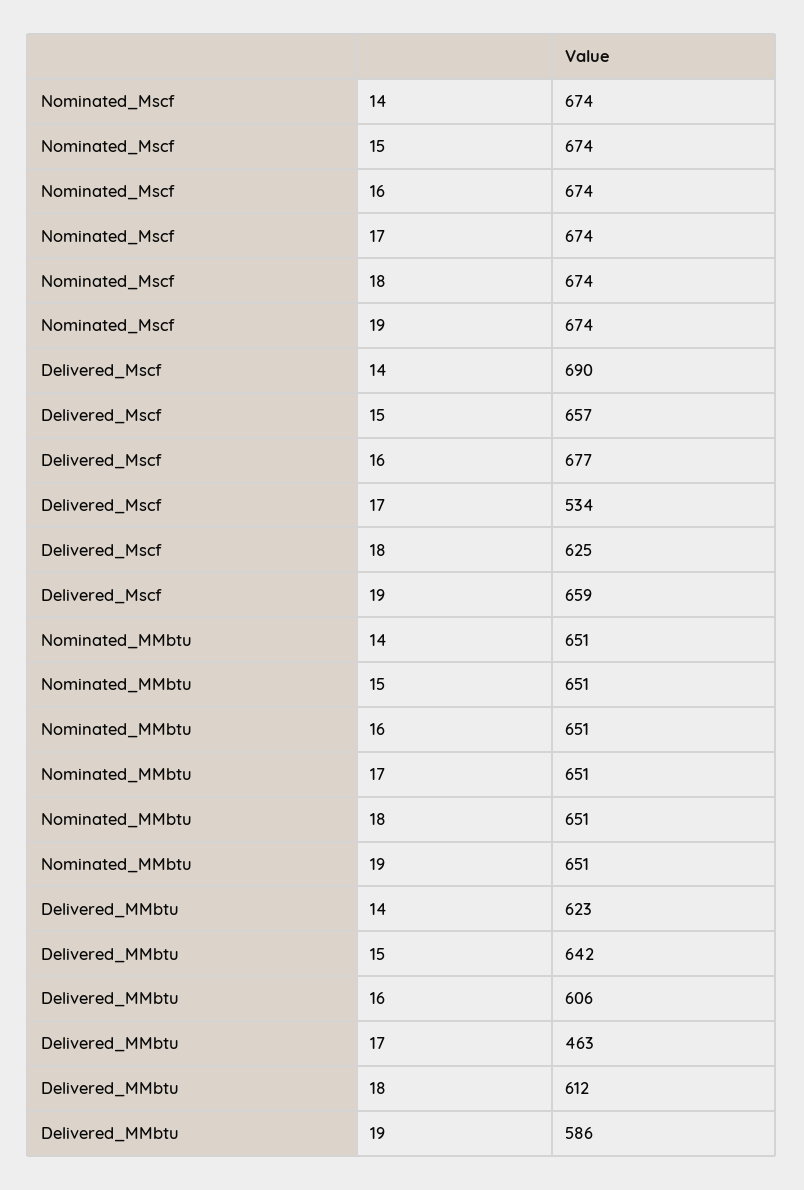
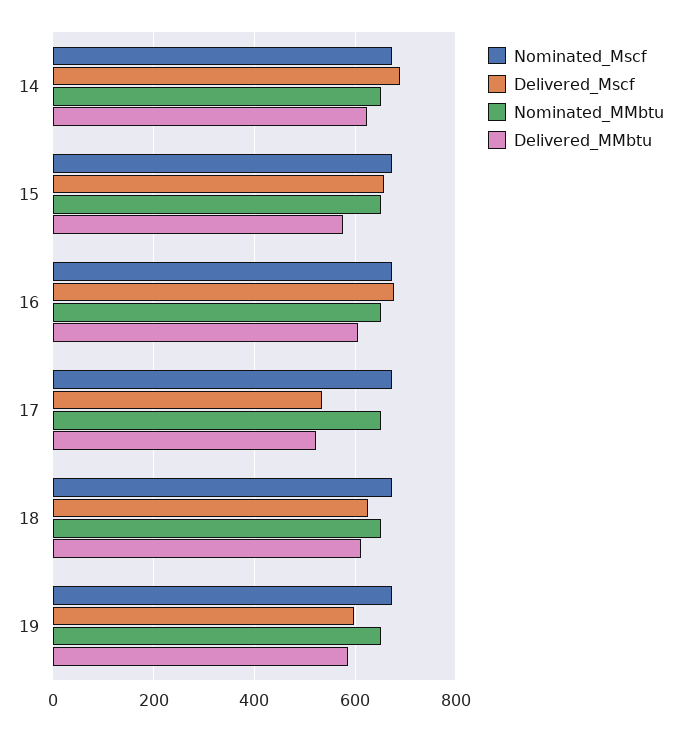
  {
    "Nominated_Mscf": {
      "14": 674,
      "15": 674,
      "16": 674,
      "17": 674,
      "18": 674,
      "19": 674
    },
    "Delivered_Mscf": {
      "14": 690,
      "15": 657,
      "16": 677,
      "17": 534,
      "18": 625,
-     "19": 659
+     "19": 600
    },
    "Nominated_MMbtu": {
      "14": 651,
      "15": 651,
      "16": 651,
      "17": 651,
      "18": 651,
      "19": 651
    },
    "Delivered_MMbtu": {
      "14": 623,
-     "15": 642,
+     "15": 580,
      "16": 606,
-     "17": 463,
+     "17": 520,
      "18": 612,
      "19": 586
    }
  }

